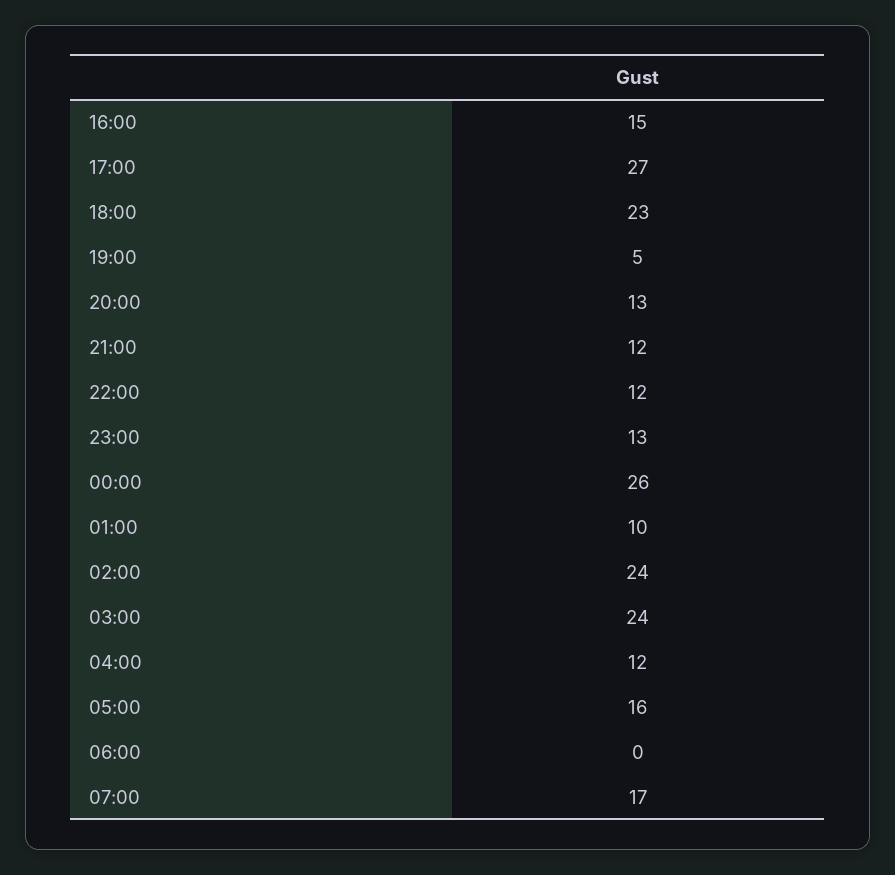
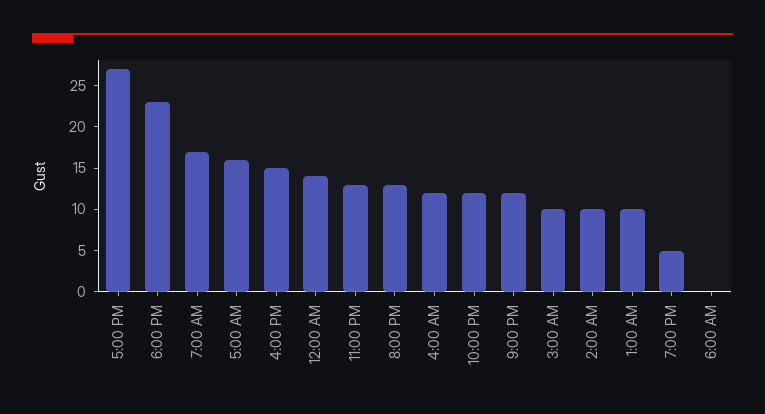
  {
    "16:00": 15,
    "17:00": 27,
    "18:00": 23,
    "19:00": 5,
    "20:00": 13,
    "21:00": 12,
    "22:00": 12,
    "23:00": 13,
-   "00:00": 26,
+   "00:00": 14,
    "01:00": 10,
-   "02:00": 24,
+   "02:00": 10,
-   "03:00": 24,
+   "03:00": 10,
    "04:00": 12,
    "05:00": 16,
    "06:00": 0,
    "07:00": 17
  }

